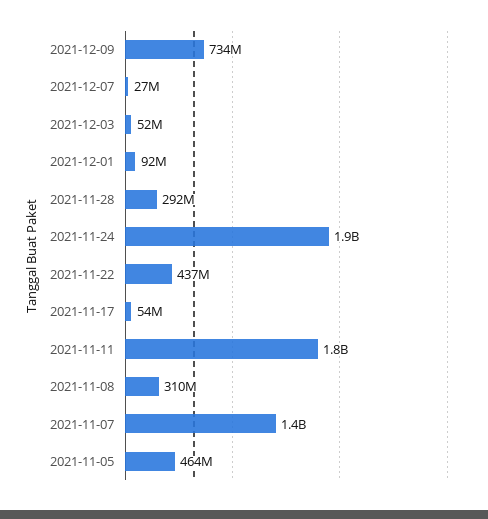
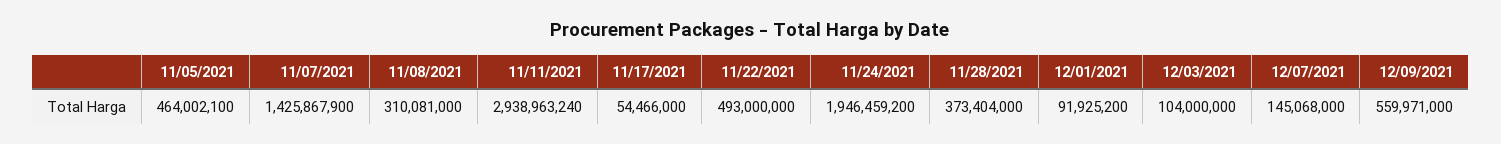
  {
-   "2021-12-09": 734000000,
+   "2021-12-09": 559971000,
-   "2021-12-07": 27000000,
+   "2021-12-07": 145068000,
-   "2021-12-03": 52000000,
+   "2021-12-03": 104000000,
    "2021-12-01": 91925200,
-   "2021-11-28": 292000000,
+   "2021-11-28": 373404000,
    "2021-11-24": 1946459200,
-   "2021-11-22": 437000000,
+   "2021-11-22": 493000000,
    "2021-11-17": 54466000,
-   "2021-11-11": 1800000000,
+   "2021-11-11": 2938963240,
    "2021-11-08": 310081000,
    "2021-11-07": 1425867900,
    "2021-11-05": 464002100
  }

